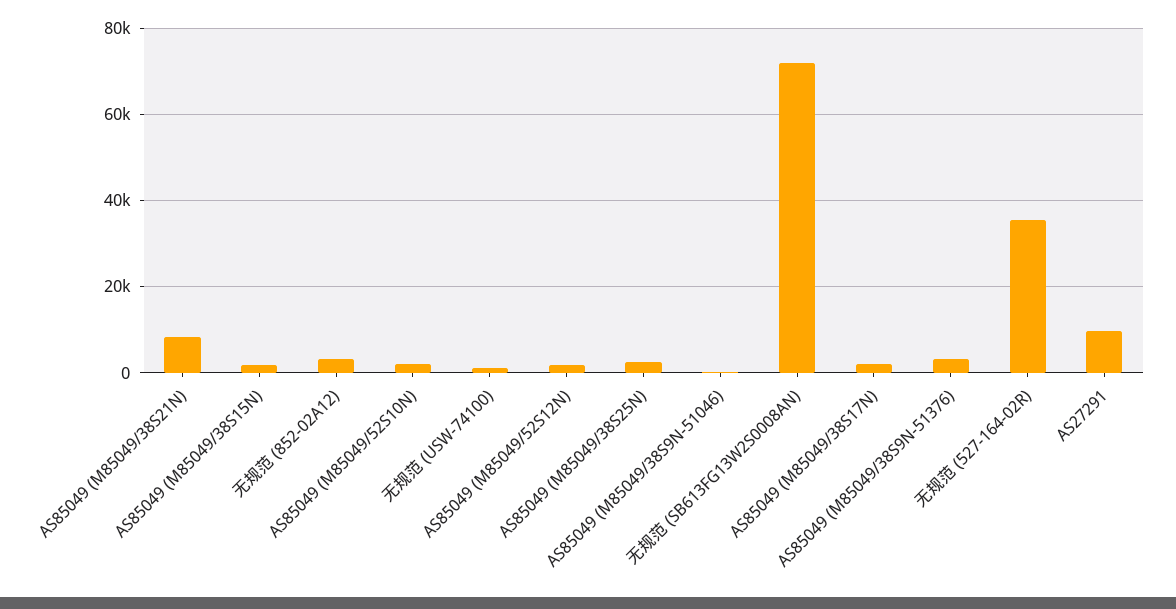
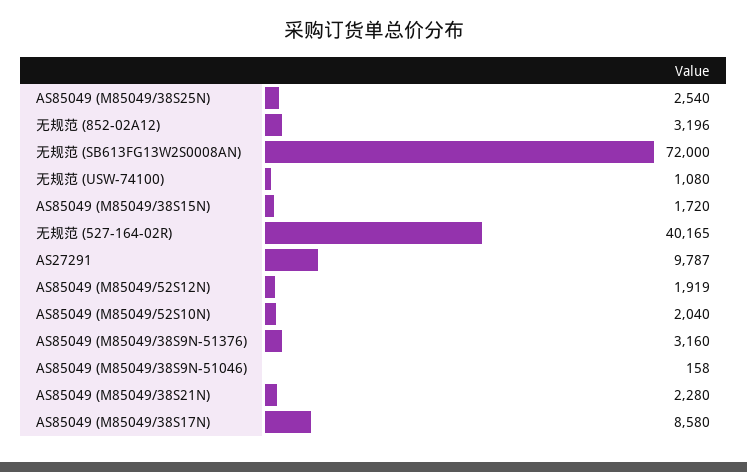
  {
-   "AS85049 (M85049/38S21N)": 8000,
+   "AS85049 (M85049/38S21N)": 2280,
    "AS85049 (M85049/38S15N)": 1720,
    "无规范 (852-02A12)": 3196,
    "AS85049 (M85049/52S10N)": 2040,
    "无规范 (USW-74100)": 1080,
    "AS85049 (M85049/52S12N)": 1919,
    "AS85049 (M85049/38S25N)": 2540,
    "AS85049 (M85049/38S9N-51046)": 158,
    "无规范 (SB613FG13W2S0008AN)": 72000,
-   "AS85049 (M85049/38S17N)": 2000,
+   "AS85049 (M85049/38S17N)": 8580,
    "AS85049 (M85049/38S9N-51376)": 3160,
-   "无规范 (527-164-02R)": 36000,
+   "无规范 (527-164-02R)": 40165,
    "AS27291": 9787
  }

